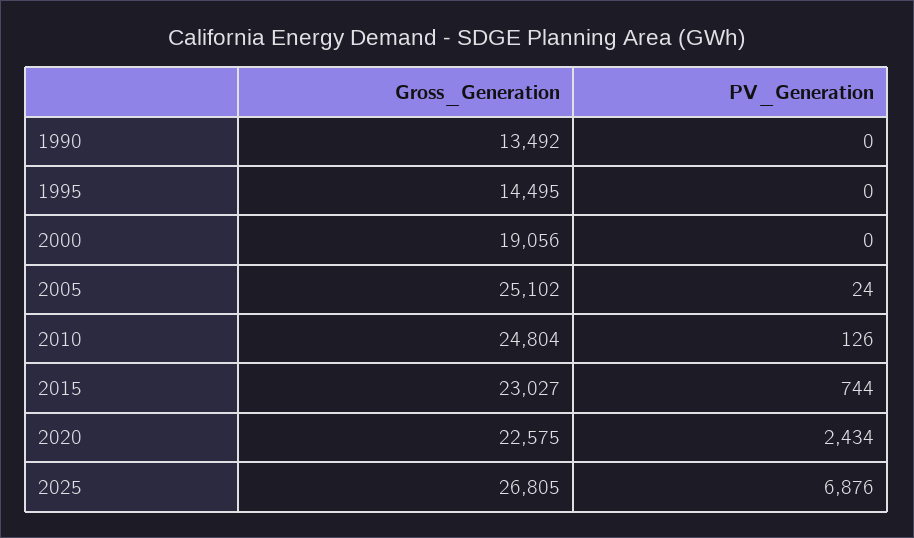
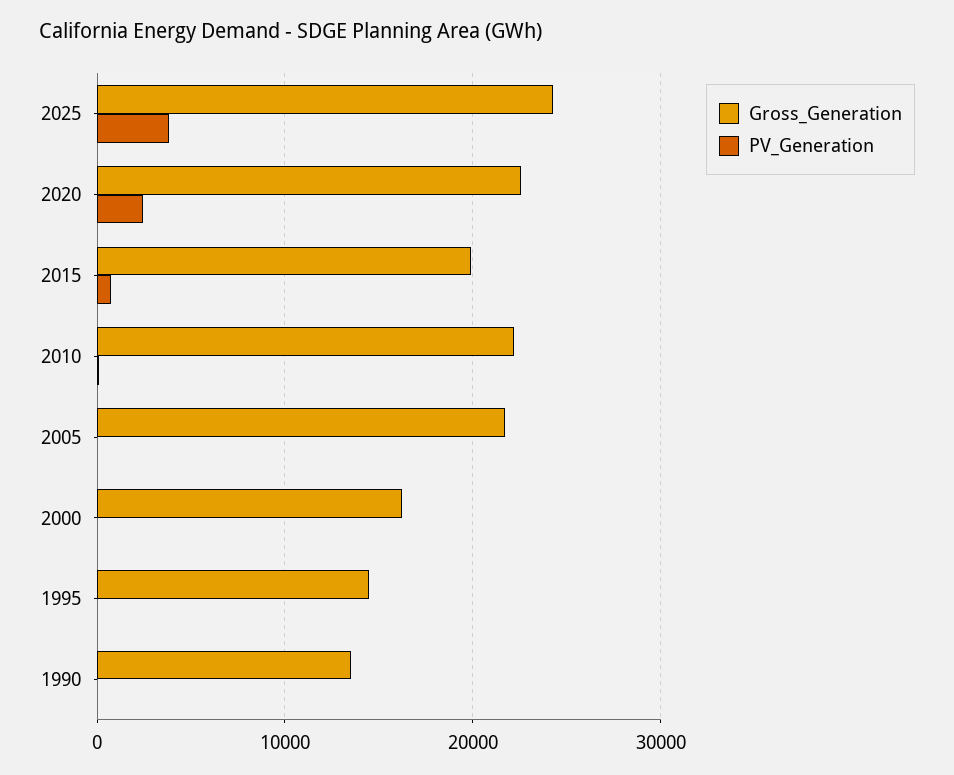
  {
    "Gross_Generation": {
      "1990": 13492,
      "1995": 14495,
-     "2000": 19056,
+     "2000": 16000,
-     "2005": 25102,
+     "2005": 22000,
-     "2010": 24804,
+     "2010": 22000,
-     "2015": 23027,
+     "2015": 20000,
      "2020": 22575,
-     "2025": 26805
+     "2025": 24000
    },
    "PV_Generation": {
      "1990": 0,
      "1995": 0,
      "2000": 0,
      "2005": 24,
      "2010": 126,
      "2015": 744,
      "2020": 2434,
-     "2025": 6876
+     "2025": 4000
    }
  }

